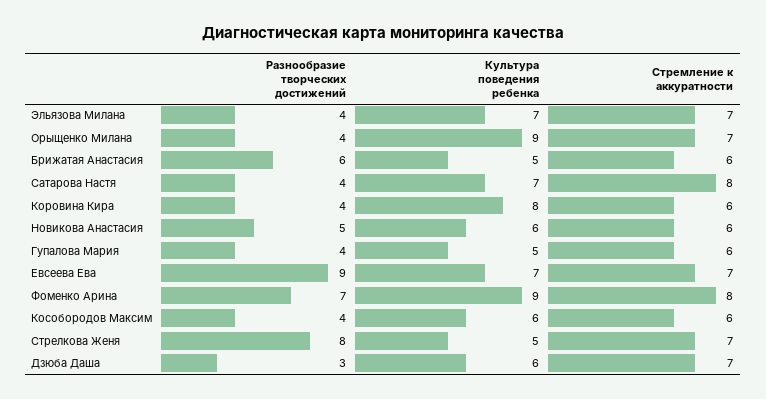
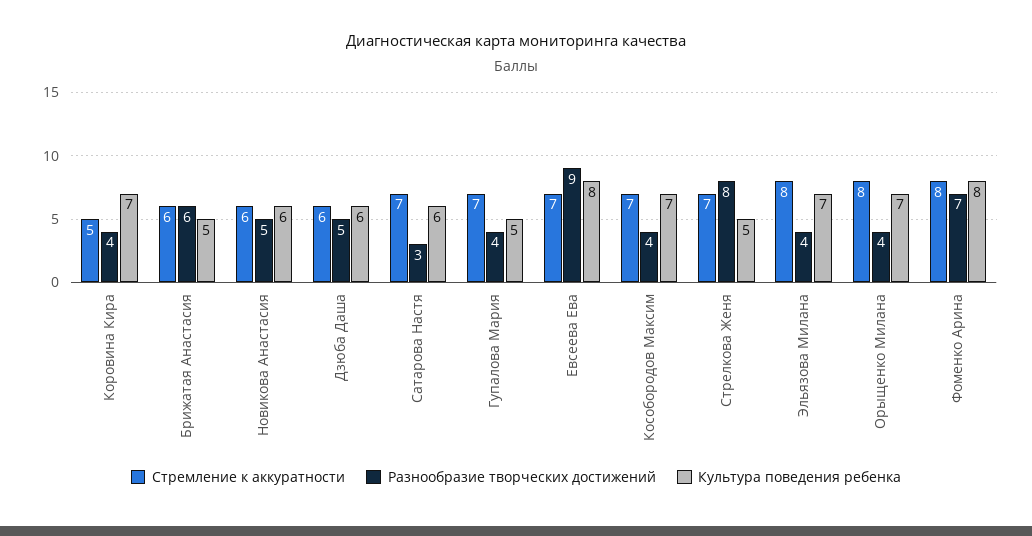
  {
    "Разнообразие творческих достижений": {
      "Эльязова Милана": 4,
      "Орыщенко Милана": 4,
      "Брижатая Анастасия": 6,
-     "Сатарова Настя": 4,
+     "Сатарова Настя": 3,
      "Коровина Кира": 4,
      "Новикова Анастасия": 5,
      "Гупалова Мария": 4,
      "Евсеева Ева": 9,
      "Фоменко Арина": 7,
      "Кособородов Максим": 4,
      "Стрелкова Женя": 8,
-     "Дзюба Даша": 3
+     "Дзюба Даша": 5
    },
    "Культура поведения ребенка": {
      "Эльязова Милана": 7,
-     "Орыщенко Милана": 9,
+     "Орыщенко Милана": 7,
      "Брижатая Анастасия": 5,
-     "Сатарова Настя": 7,
+     "Сатарова Настя": 6,
-     "Коровина Кира": 8,
+     "Коровина Кира": 7,
      "Новикова Анастасия": 6,
      "Гупалова Мария": 5,
-     "Евсеева Ева": 7,
+     "Евсеева Ева": 8,
-     "Фоменко Арина": 9,
+     "Фоменко Арина": 8,
-     "Кособородов Максим": 6,
+     "Кособородов Максим": 7,
      "Стрелкова Женя": 5,
      "Дзюба Даша": 6
    },
    "Стремление к аккуратности": {
-     "Эльязова Милана": 7,
+     "Эльязова Милана": 8,
-     "Орыщенко Милана": 7,
+     "Орыщенко Милана": 8,
      "Брижатая Анастасия": 6,
-     "Сатарова Настя": 8,
+     "Сатарова Настя": 7,
-     "Коровина Кира": 6,
+     "Коровина Кира": 5,
      "Новикова Анастасия": 6,
-     "Гупалова Мария": 6,
+     "Гупалова Мария": 7,
      "Евсеева Ева": 7,
      "Фоменко Арина": 8,
-     "Кособородов Максим": 6,
+     "Кособородов Максим": 7,
      "Стрелкова Женя": 7,
-     "Дзюба Даша": 7
+     "Дзюба Даша": 6
    }
  }

